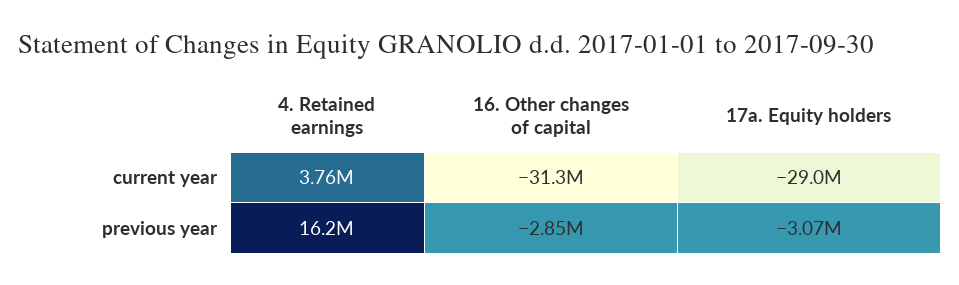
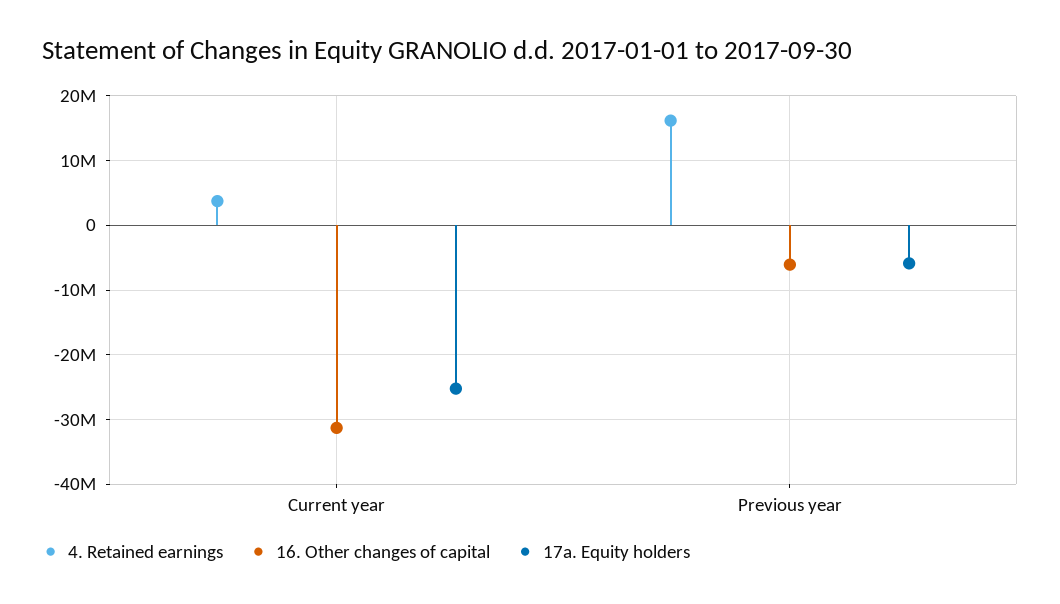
  {
    "4. Retained earnings": {
      "current year": 3760000,
      "previous year": 16200000
    },
    "16. Other changes of capital": {
      "current year": -31300000,
-     "previous year": -2850000
+     "previous year": -6000000
    },
    "17a. Equity holders": {
-     "current year": -29000000,
+     "current year": -25000000,
-     "previous year": -3070000
+     "previous year": -6000000
    }
  }

